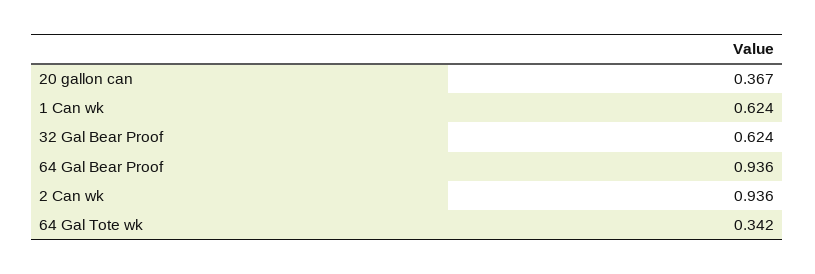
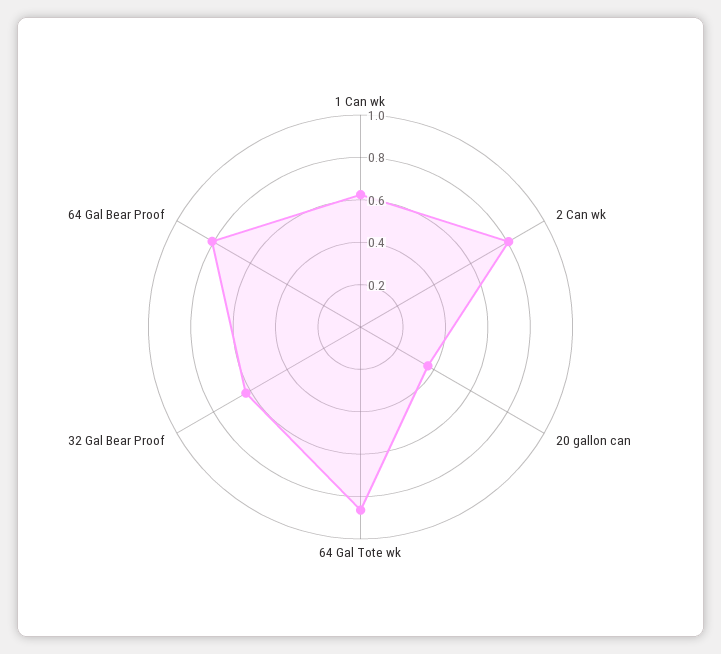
  {
    "20 gallon can": 0.367,
    "1 Can wk": 0.624,
    "32 Gal Bear Proof": 0.624,
-   "64 Gal Bear Proof": 0.936,
+   "64 Gal Bear Proof": 0.8,
-   "2 Can wk": 0.936,
+   "2 Can wk": 0.8,
-   "64 Gal Tote wk": 0.342
+   "64 Gal Tote wk": 0.85
  }

